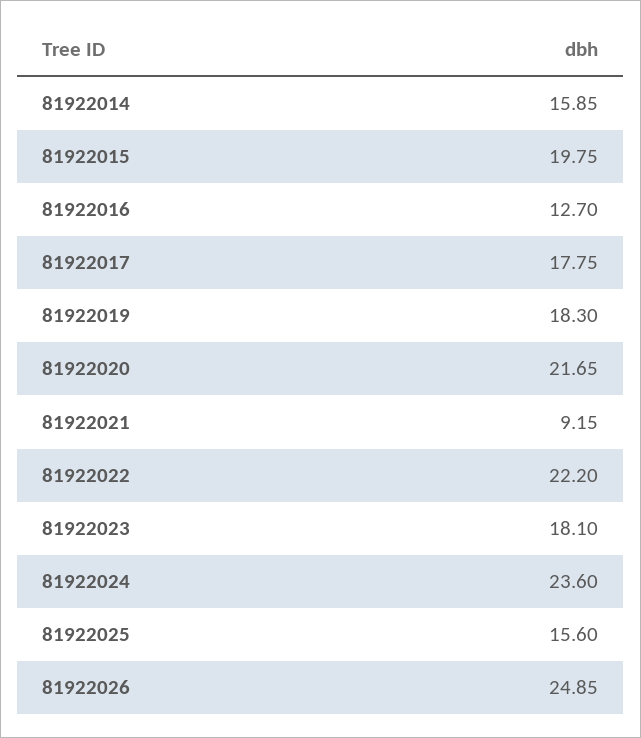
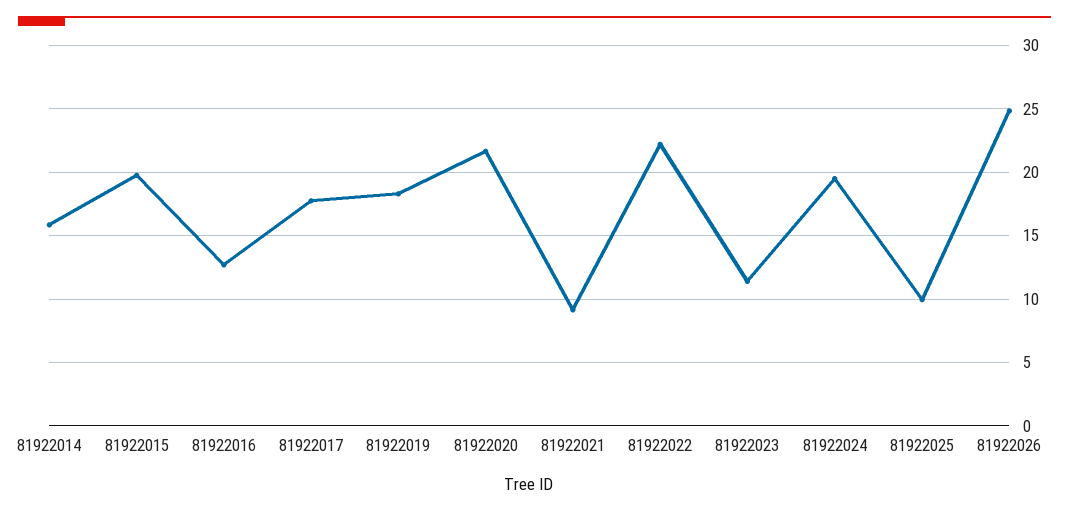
  {
    "81922014": 15.85,
    "81922015": 19.75,
    "81922016": 12.7,
    "81922017": 17.75,
    "81922019": 18.3,
    "81922020": 21.65,
    "81922021": 9.15,
    "81922022": 22.2,
-   "81922023": 18.1,
+   "81922023": 11.5,
-   "81922024": 23.6,
+   "81922024": 19.5,
-   "81922025": 15.6,
+   "81922025": 10,
    "81922026": 24.85
  }

